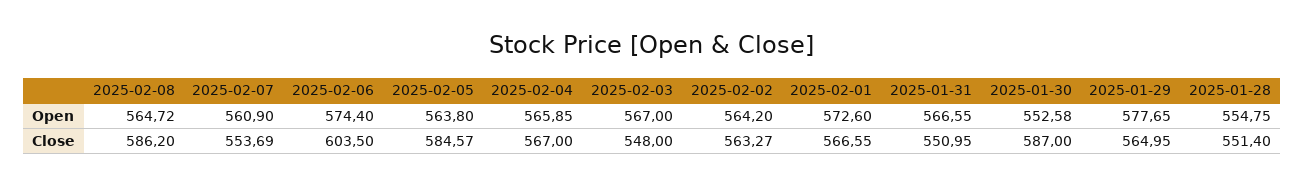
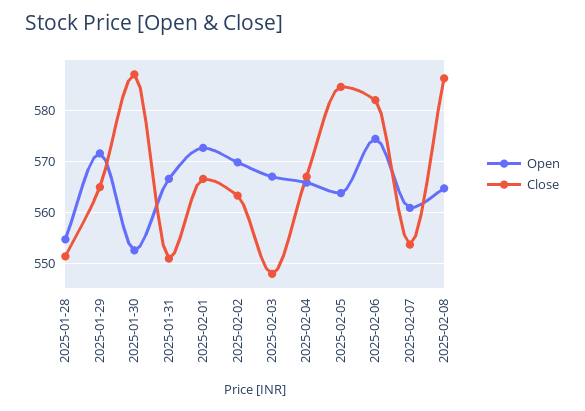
  {
    "Open": {
      "2025-02-08": 564.72,
      "2025-02-07": 560.9,
      "2025-02-06": 574.4,
      "2025-02-05": 563.8,
      "2025-02-04": 565.85,
      "2025-02-03": 567,
-     "2025-02-02": 564.2,
+     "2025-02-02": 570,
      "2025-02-01": 572.6,
      "2025-01-31": 566.55,
      "2025-01-30": 552.58,
-     "2025-01-29": 577.65,
+     "2025-01-29": 572,
      "2025-01-28": 554.75
    },
    "Close": {
      "2025-02-08": 586.2,
      "2025-02-07": 553.69,
-     "2025-02-06": 603.5,
+     "2025-02-06": 582,
      "2025-02-05": 584.57,
      "2025-02-04": 567,
      "2025-02-03": 548,
      "2025-02-02": 563.27,
      "2025-02-01": 566.55,
      "2025-01-31": 550.95,
      "2025-01-30": 587,
      "2025-01-29": 564.95,
      "2025-01-28": 551.4
    }
  }

